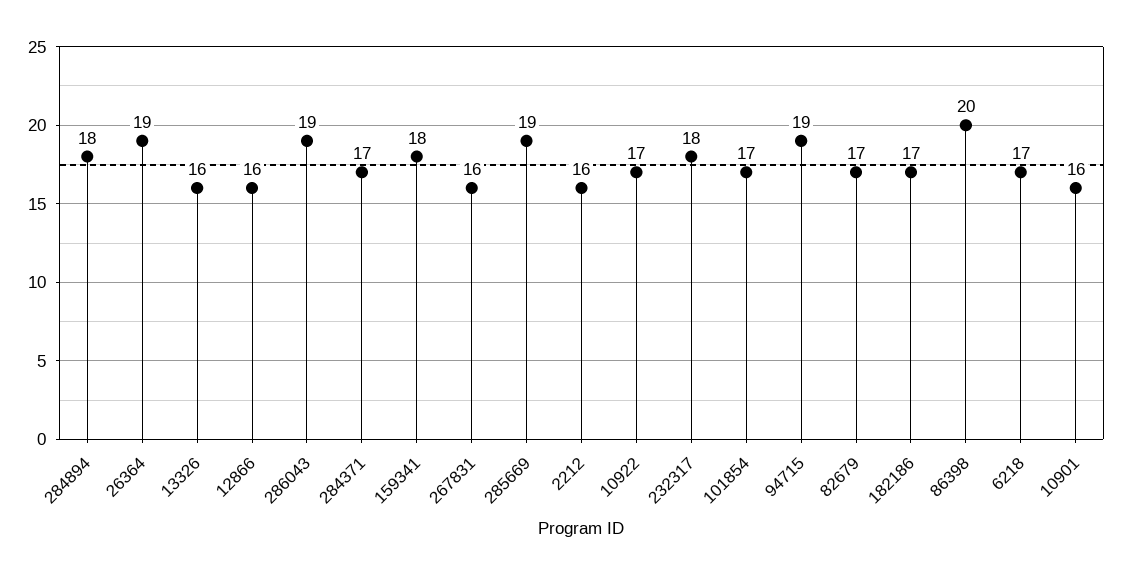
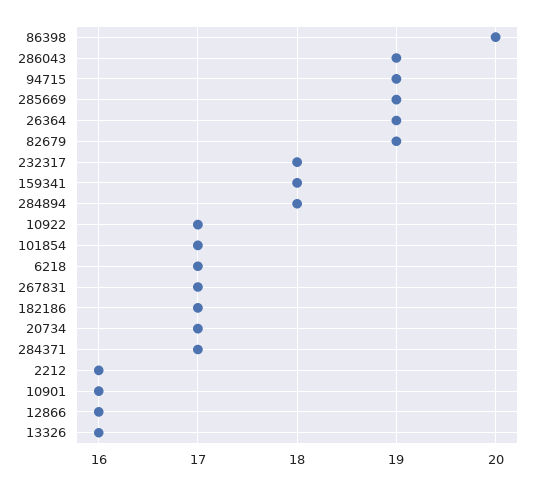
  {
    "284894": 18,
    "26364": 19,
    "13326": 16,
    "12866": 16,
    "286043": 19,
    "284371": 17,
    "159341": 18,
-   "267831": 16,
+   "267831": 17,
    "285669": 19,
    "2212": 16,
    "10922": 17,
    "232317": 18,
    "101854": 17,
    "94715": 19,
-   "82679": 17,
+   "82679": 19,
    "182186": 17,
    "86398": 20,
    "6218": 17,
-   "10901": 16
+   "10901": 16,
+   "20734": 17
  }

